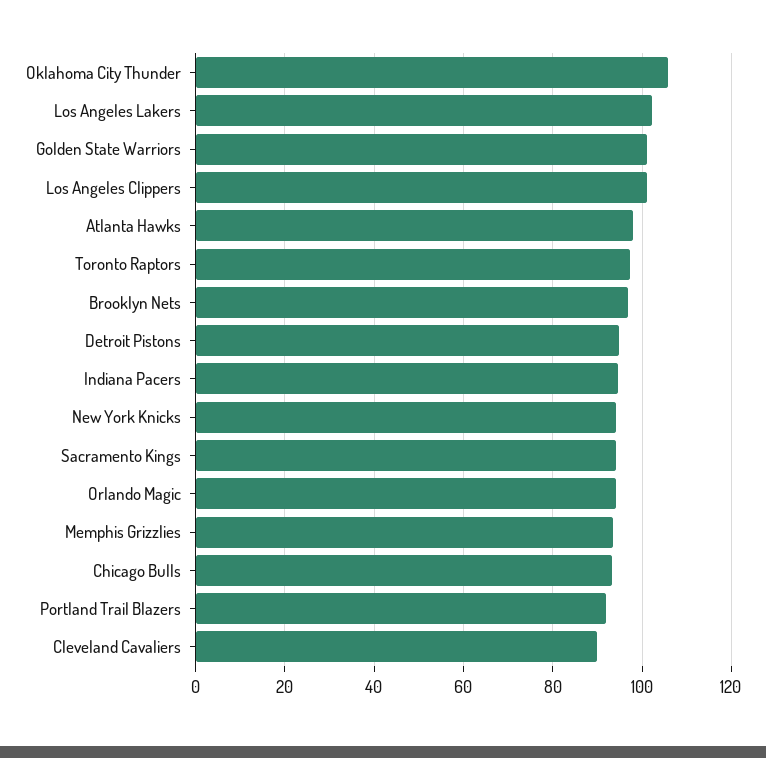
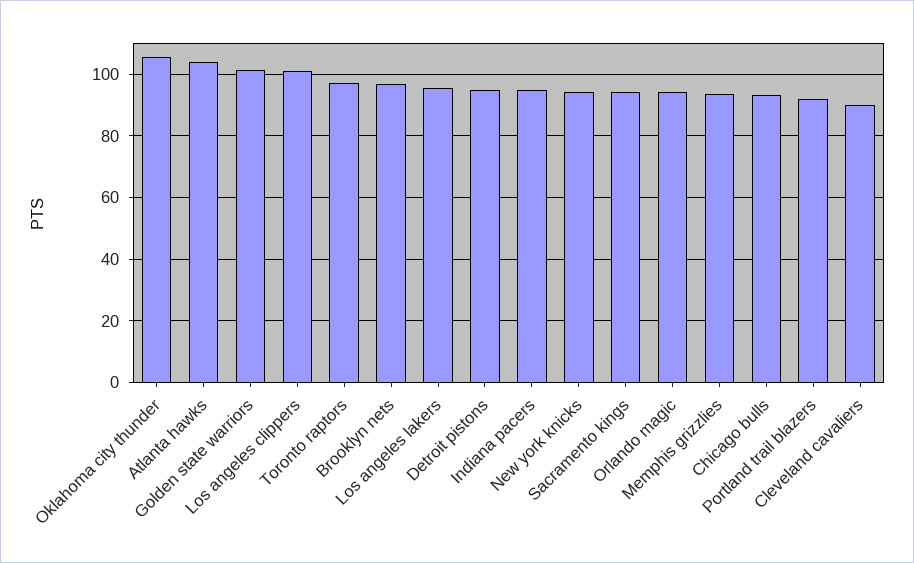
  {
    "Oklahoma City Thunder": 106,
-   "Los Angeles Lakers": 102,
+   "Los Angeles Lakers": 96,
    "Golden State Warriors": 102,
    "Los Angeles Clippers": 102,
-   "Atlanta Hawks": 98,
+   "Atlanta Hawks": 104,
    "Toronto Raptors": 98,
    "Brooklyn Nets": 96,
    "Detroit Pistons": 94,
    "Indiana Pacers": 94,
    "New York Knicks": 94,
    "Sacramento Kings": 94,
    "Orlando Magic": 94,
    "Memphis Grizzlies": 94,
    "Chicago Bulls": 94,
    "Portland Trail Blazers": 92,
    "Cleveland Cavaliers": 90
  }

